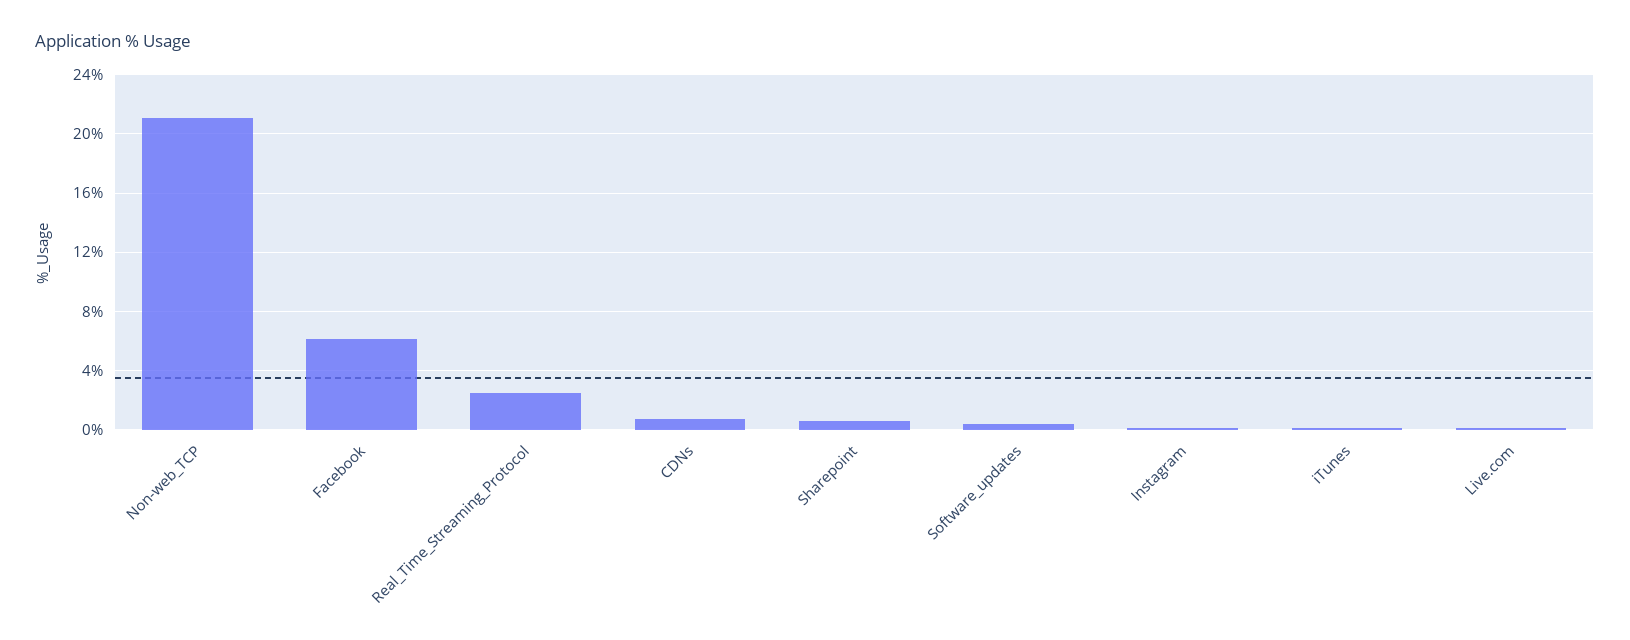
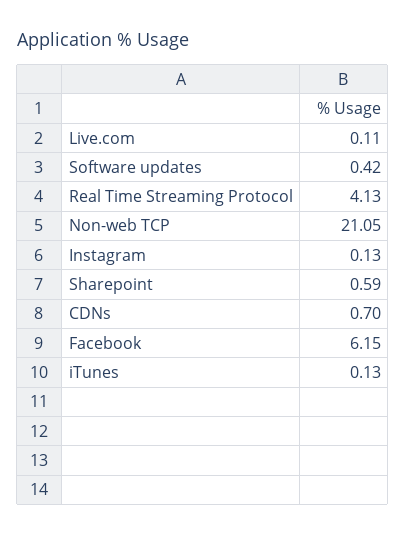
  {
    "Non-web_TCP": 21.05,
    "Facebook": 6.15,
-   "Real_Time_Streaming_Protocol": 2.5,
+   "Real_Time_Streaming_Protocol": 4.13,
    "CDNs": 0.7,
    "Sharepoint": 0.59,
    "Software_updates": 0.42,
    "Instagram": 0.13,
    "iTunes": 0.13,
    "Live.com": 0.11
  }

